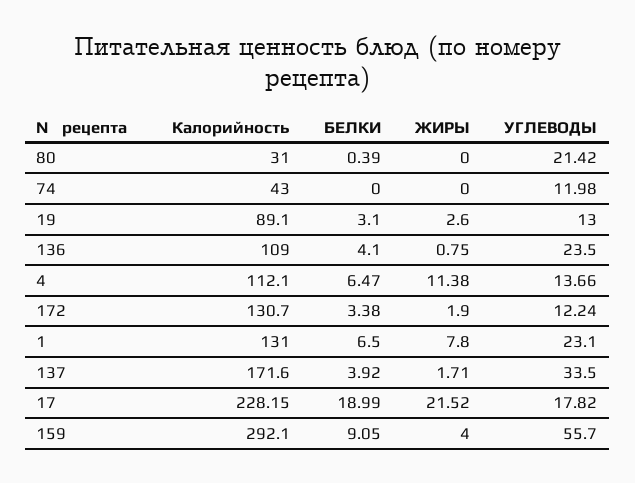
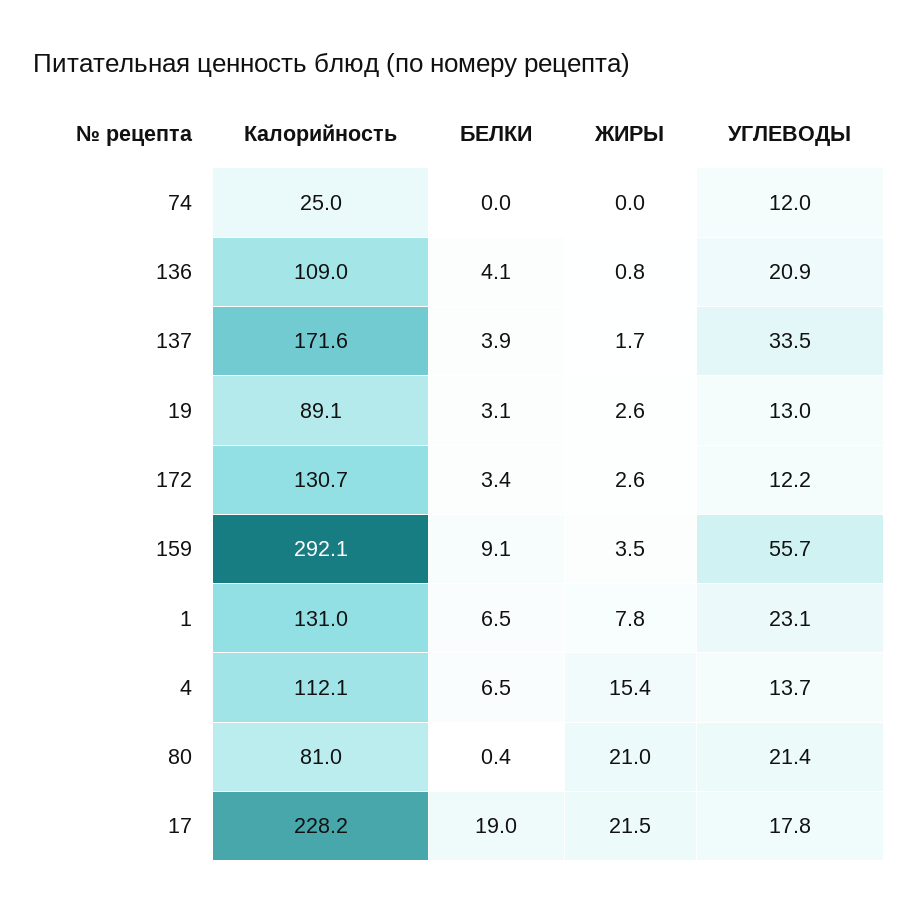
  {
    "Калорийность": {
-     "80": 31,
+     "80": 81,
-     "74": 43,
+     "74": 25,
      "19": 89.1,
      "136": 109,
      "4": 112.1,
      "172": 130.7,
      "1": 131,
      "137": 171.6,
      "17": 228.15,
      "159": 292.1
    },
    "БЕЛКИ": {
      "80": 0.39,
      "74": 0,
      "19": 3.1,
      "136": 4.1,
      "4": 6.47,
      "172": 3.38,
      "1": 6.5,
      "137": 3.92,
      "17": 18.99,
      "159": 9.05
    },
    "ЖИРЫ": {
-     "80": 0,
+     "80": 21,
      "74": 0,
      "19": 2.6,
      "136": 0.75,
-     "4": 11.38,
+     "4": 15.4,
-     "172": 1.9,
+     "172": 2.6,
      "1": 7.8,
      "137": 1.71,
      "17": 21.52,
-     "159": 4
+     "159": 3.5
    },
    "УГЛЕВОДЫ": {
      "80": 21.42,
      "74": 11.98,
      "19": 13,
-     "136": 23.5,
+     "136": 20.9,
      "4": 13.66,
      "172": 12.24,
      "1": 23.1,
      "137": 33.5,
      "17": 17.82,
      "159": 55.7
    }
  }

